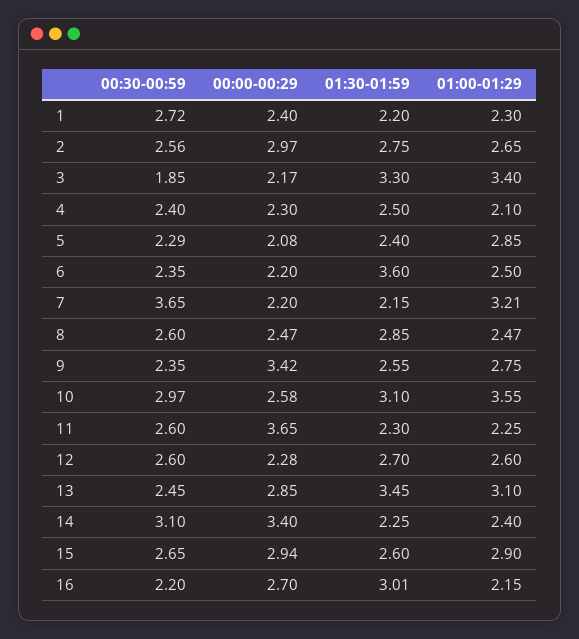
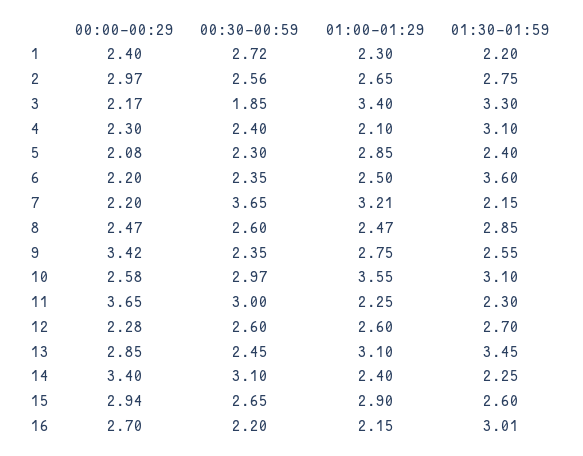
  {
    "00:30-00:59": {
      "1": 2.72,
      "2": 2.56,
      "3": 1.85,
      "4": 2.4,
-     "5": 2.29,
+     "5": 2.3,
      "6": 2.35,
      "7": 3.65,
      "8": 2.6,
      "9": 2.35,
      "10": 2.97,
-     "11": 2.6,
+     "11": 3,
      "12": 2.6,
      "13": 2.45,
      "14": 3.1,
      "15": 2.65,
      "16": 2.2
    },
    "00:00-00:29": {
      "1": 2.4,
      "2": 2.97,
      "3": 2.17,
      "4": 2.3,
      "5": 2.08,
      "6": 2.2,
      "7": 2.2,
      "8": 2.47,
      "9": 3.42,
      "10": 2.58,
      "11": 3.65,
      "12": 2.28,
      "13": 2.85,
      "14": 3.4,
      "15": 2.94,
      "16": 2.7
    },
    "01:30-01:59": {
      "1": 2.2,
      "2": 2.75,
      "3": 3.3,
-     "4": 2.5,
+     "4": 3.1,
      "5": 2.4,
      "6": 3.6,
      "7": 2.15,
      "8": 2.85,
      "9": 2.55,
      "10": 3.1,
      "11": 2.3,
      "12": 2.7,
      "13": 3.45,
      "14": 2.25,
      "15": 2.6,
      "16": 3.01
    },
    "01:00-01:29": {
      "1": 2.3,
      "2": 2.65,
      "3": 3.4,
      "4": 2.1,
      "5": 2.85,
      "6": 2.5,
      "7": 3.21,
      "8": 2.47,
      "9": 2.75,
      "10": 3.55,
      "11": 2.25,
      "12": 2.6,
      "13": 3.1,
      "14": 2.4,
      "15": 2.9,
      "16": 2.15
    }
  }

